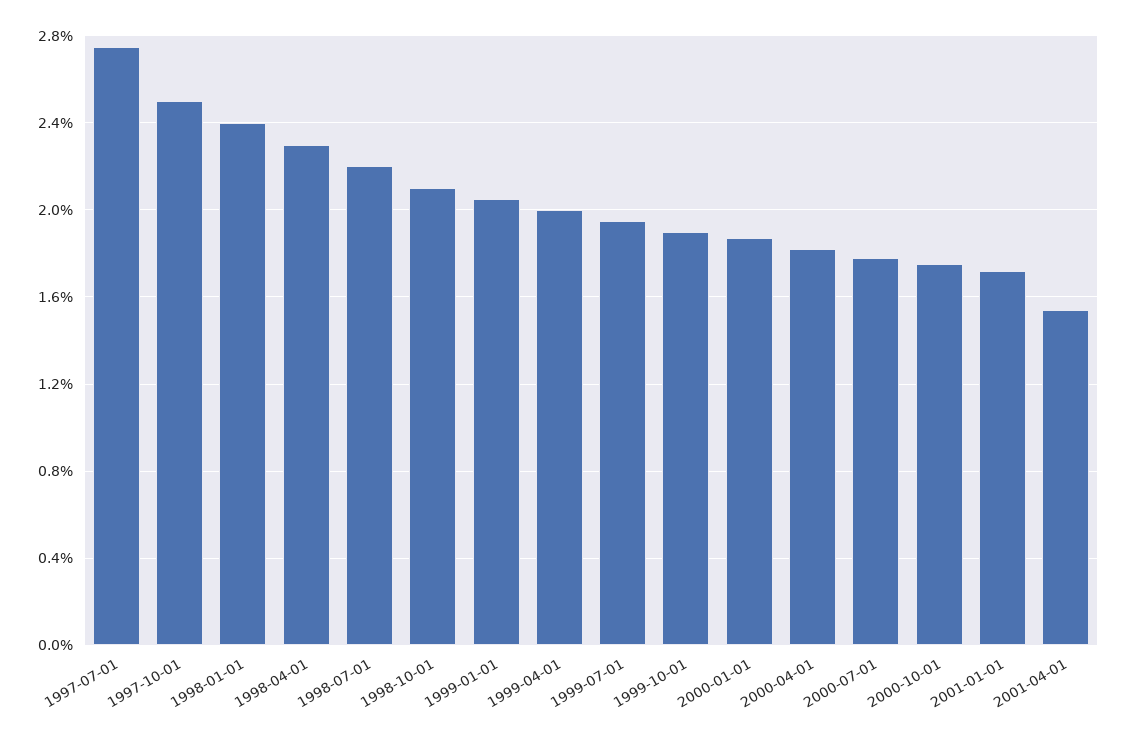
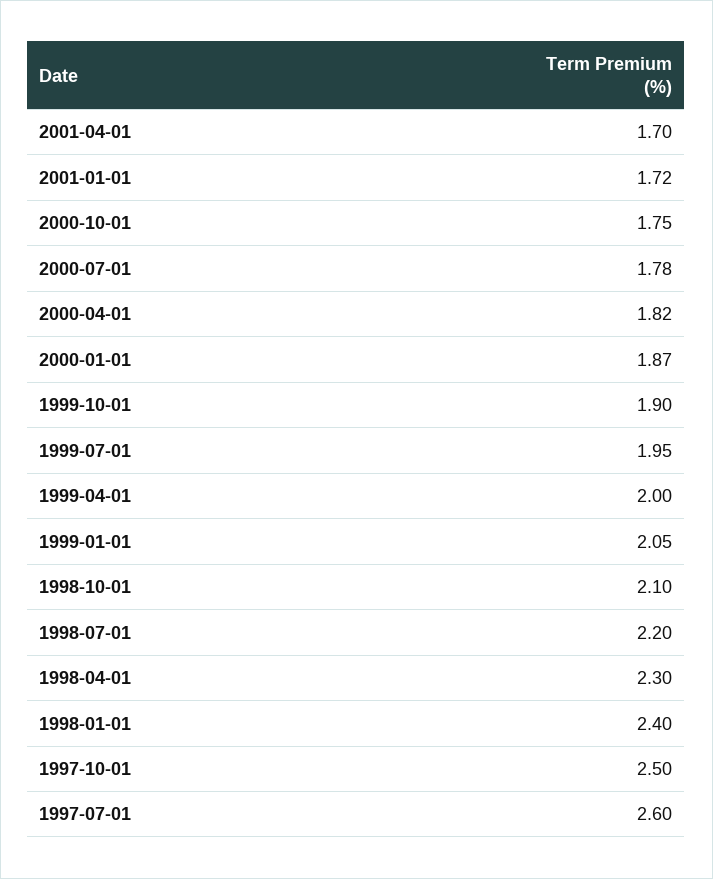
  {
-   "1997-07-01": 2.75,
+   "1997-07-01": 2.6,
    "1997-10-01": 2.5,
    "1998-01-01": 2.4,
    "1998-04-01": 2.3,
    "1998-07-01": 2.2,
    "1998-10-01": 2.1,
    "1999-01-01": 2.05,
    "1999-04-01": 2,
    "1999-07-01": 1.95,
    "1999-10-01": 1.9,
    "2000-01-01": 1.87,
    "2000-04-01": 1.82,
    "2000-07-01": 1.78,
    "2000-10-01": 1.75,
    "2001-01-01": 1.72,
-   "2001-04-01": 1.55
+   "2001-04-01": 1.7
  }

